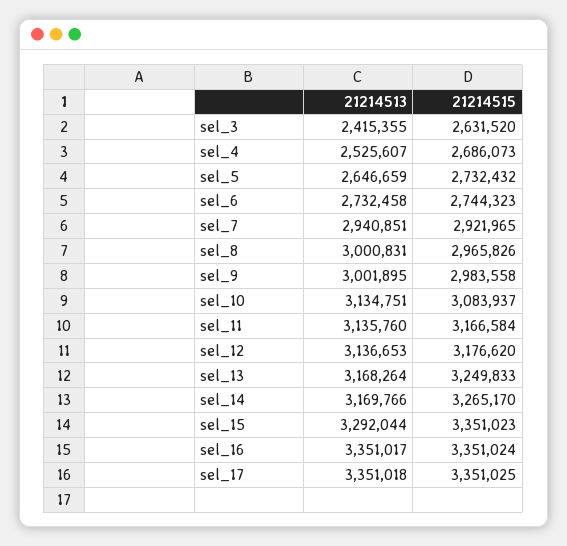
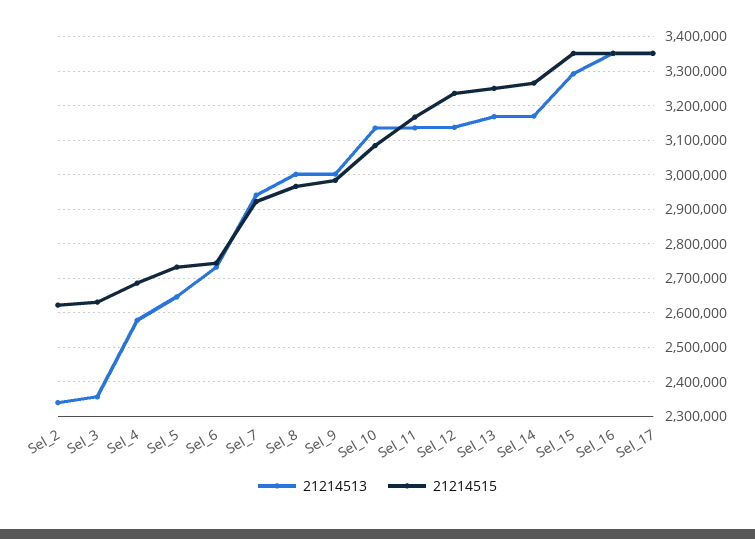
  {
    "21214513": {
-     "sel_3": 2415355,
+     "sel_3": 2360000,
-     "sel_4": 2525607,
+     "sel_4": 2580000,
      "sel_5": 2646659,
      "sel_6": 2732458,
      "sel_7": 2940851,
      "sel_8": 3000831,
      "sel_9": 3001895,
      "sel_10": 3134751,
      "sel_11": 3135760,
      "sel_12": 3136653,
      "sel_13": 3168264,
      "sel_14": 3169766,
      "sel_15": 3292044,
      "sel_16": 3351017,
-     "sel_17": 3351018
+     "sel_17": 3351018,
+     "Sel_2": 2340000
    },
    "21214515": {
      "sel_3": 2631520,
      "sel_4": 2686073,
      "sel_5": 2732432,
      "sel_6": 2744323,
      "sel_7": 2921965,
      "sel_8": 2965826,
      "sel_9": 2983558,
      "sel_10": 3083937,
      "sel_11": 3166584,
-     "sel_12": 3176620,
+     "sel_12": 3240000,
      "sel_13": 3249833,
      "sel_14": 3265170,
      "sel_15": 3351023,
      "sel_16": 3351024,
-     "sel_17": 3351025
+     "sel_17": 3351025,
+     "Sel_2": 2620000
    }
  }

